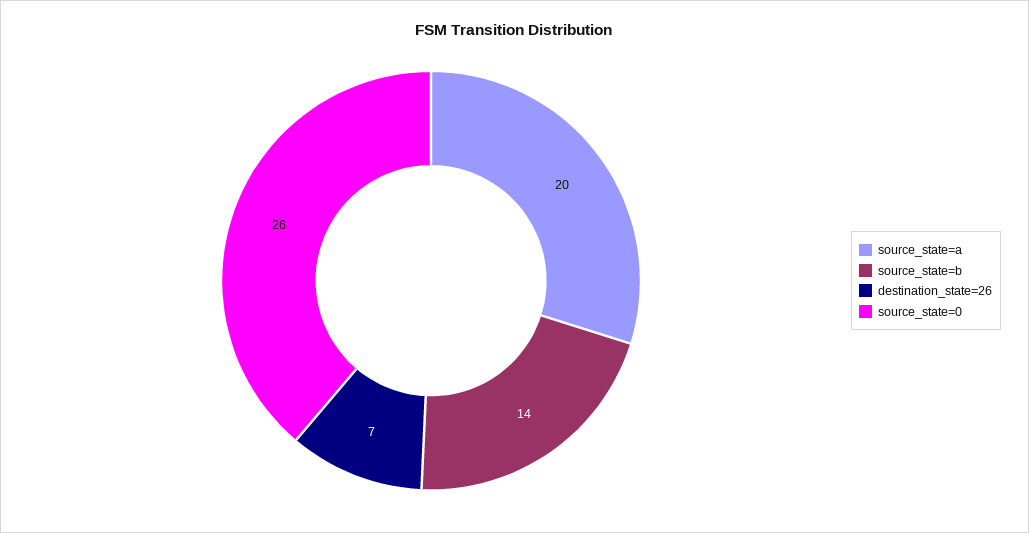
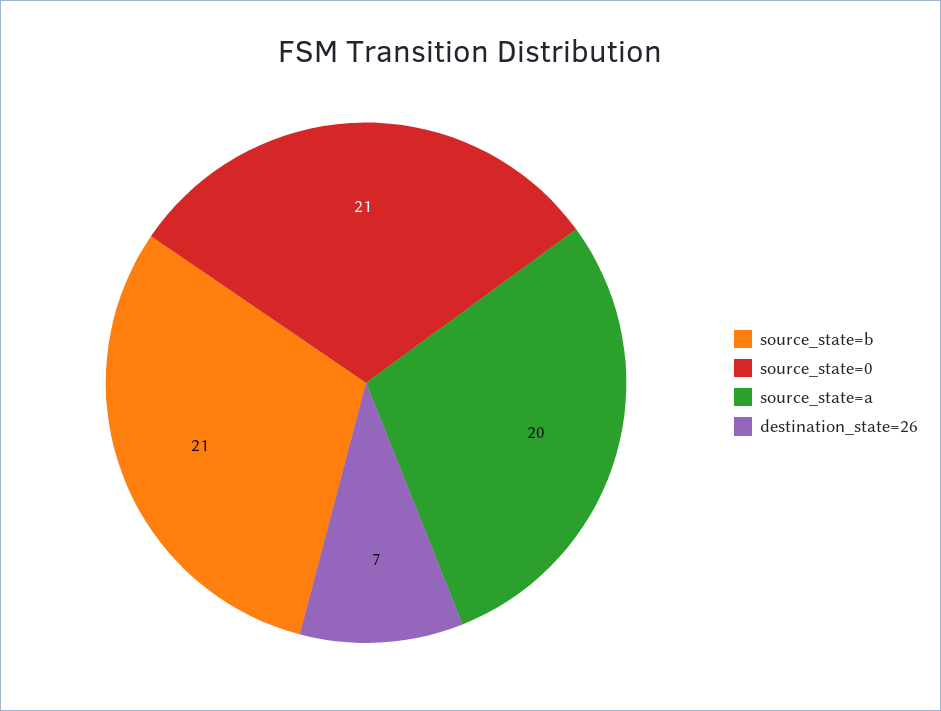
  {
    "source_state=a": 20,
-   "source_state=b": 14,
+   "source_state=b": 21,
    "destination_state=26": 7,
-   "source_state=0": 26
+   "source_state=0": 21
  }

